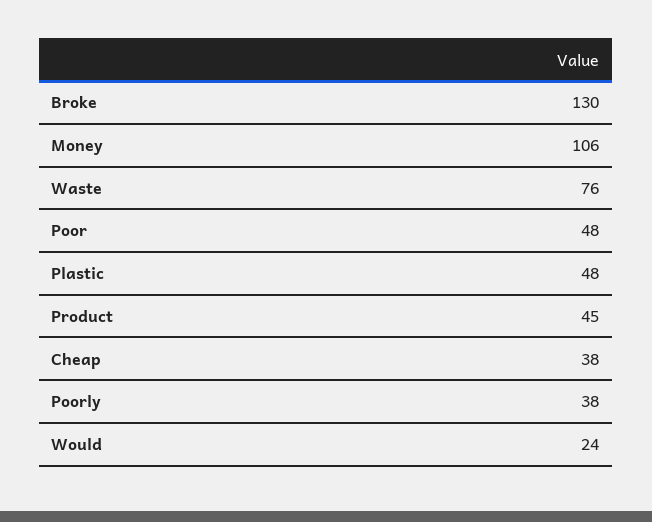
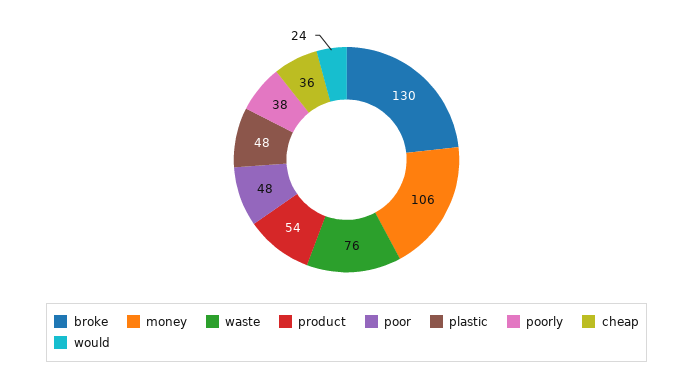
  {
    "Broke": 130,
    "Money": 106,
    "Waste": 76,
    "Poor": 48,
    "Plastic": 48,
-   "Product": 45,
+   "Product": 54,
-   "Cheap": 38,
+   "Cheap": 36,
    "Poorly": 38,
    "Would": 24
  }

